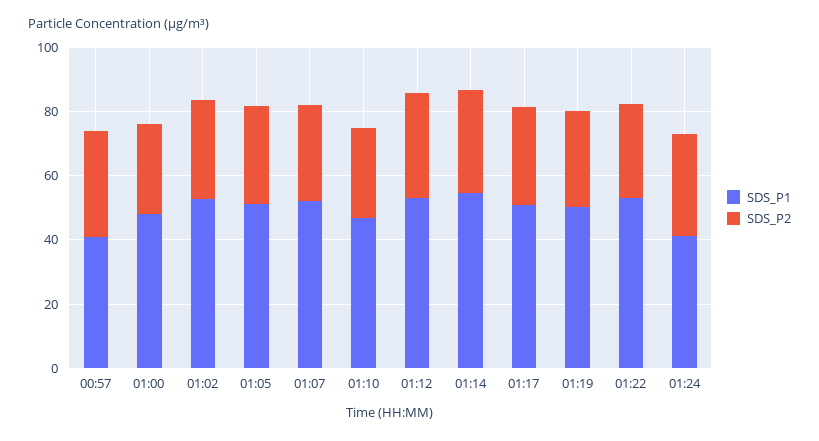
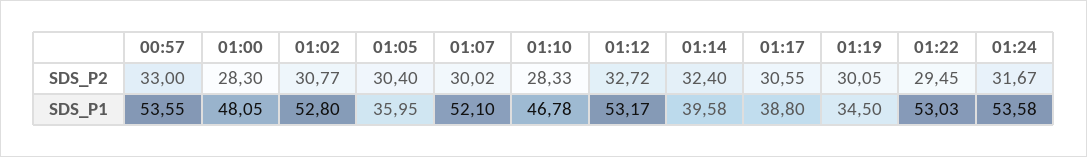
  {
    "SDS_P1": {
-     "00:57": 40,
+     "00:57": 53.55,
      "01:00": 48.05,
      "01:02": 52.8,
-     "01:05": 50,
+     "01:05": 35.95,
      "01:07": 52.1,
      "01:10": 46.78,
      "01:12": 53.17,
-     "01:14": 55,
+     "01:14": 39.58,
-     "01:17": 50,
+     "01:17": 38.8,
-     "01:19": 50,
+     "01:19": 34.5,
      "01:22": 53.03,
-     "01:24": 40
+     "01:24": 53.58
    },
    "SDS_P2": {
      "00:57": 33,
      "01:00": 28.3,
      "01:02": 30.77,
      "01:05": 30.4,
      "01:07": 30.02,
      "01:10": 28.33,
      "01:12": 32.72,
      "01:14": 32.4,
      "01:17": 30.55,
      "01:19": 30.05,
      "01:22": 29.45,
      "01:24": 31.67
    }
  }

